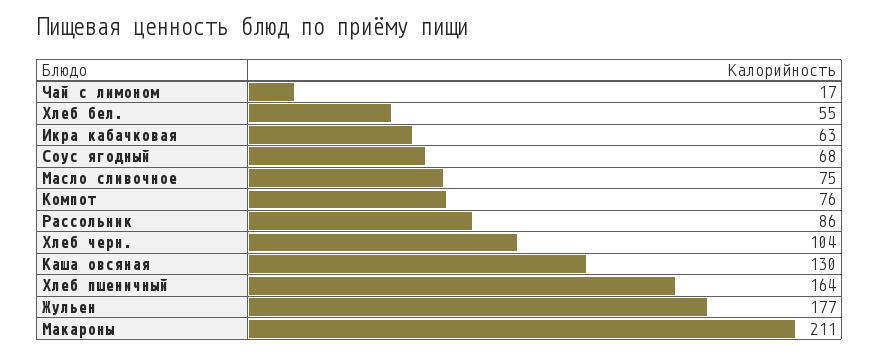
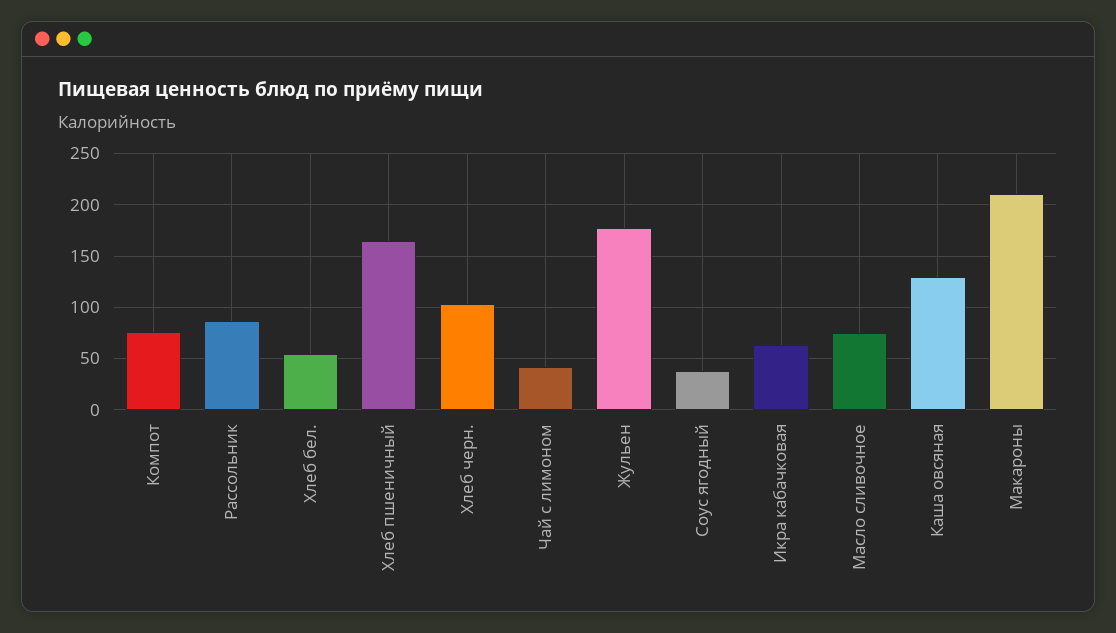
  {
-   "Чай с лимоном": 17,
+   "Чай с лимоном": 40,
    "Хлеб бел.": 55,
    "Икра кабачковая": 63,
-   "Соус ягодный": 68,
+   "Соус ягодный": 40,
    "Масло сливочное": 75,
    "Компот": 76,
    "Рассольник": 86,
    "Хлеб черн.": 104,
    "Каша овсяная": 130,
    "Хлеб пшеничный": 164,
    "Жульен": 177,
    "Макароны": 211
  }

